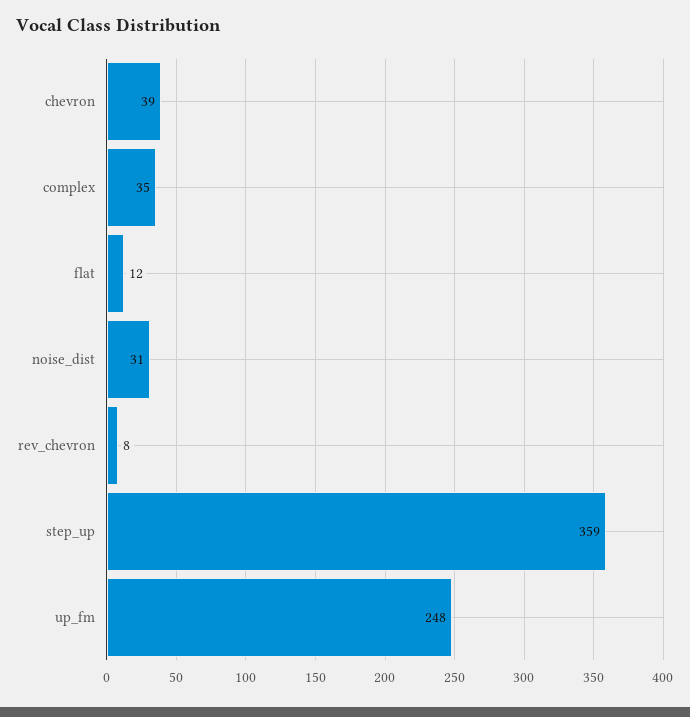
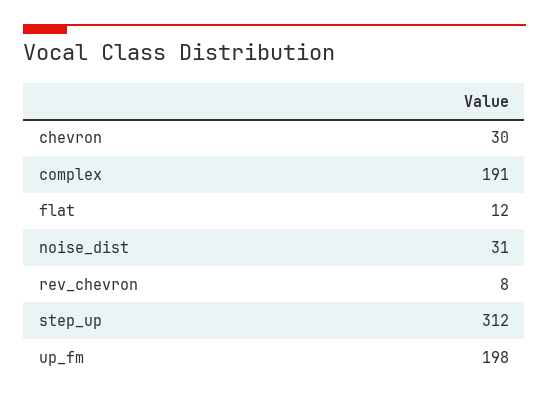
  {
-   "chevron": 39,
+   "chevron": 30,
-   "complex": 35,
+   "complex": 191,
    "flat": 12,
    "noise_dist": 31,
    "rev_chevron": 8,
-   "step_up": 359,
+   "step_up": 312,
-   "up_fm": 248
+   "up_fm": 198
  }

